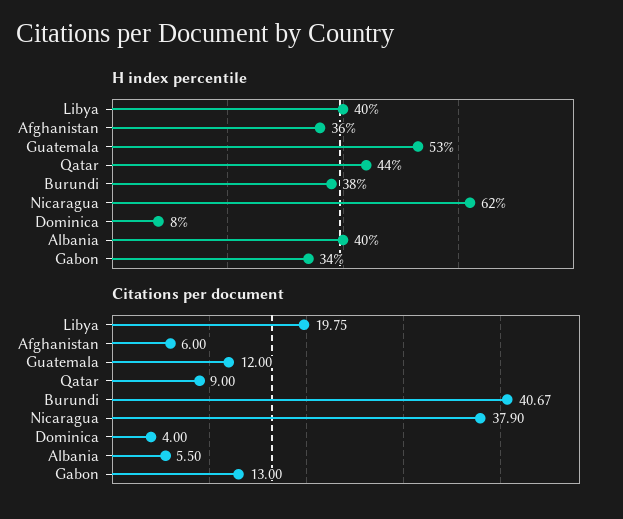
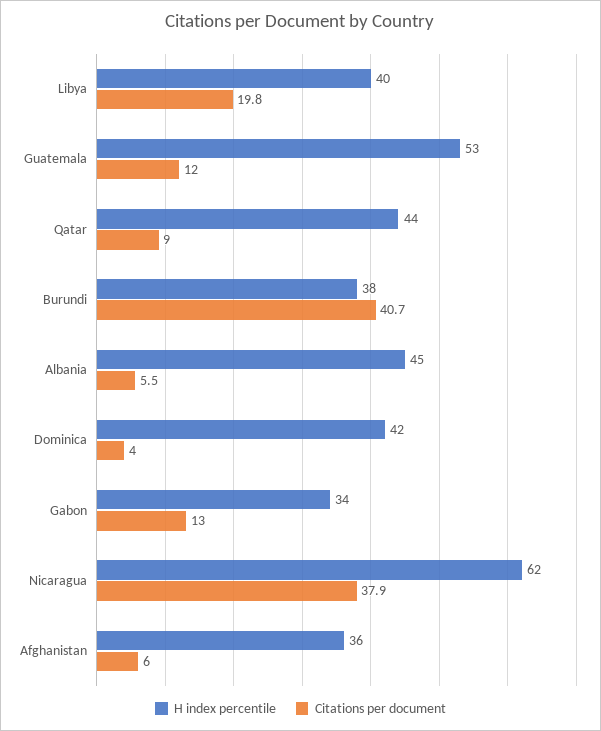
  {
    "H index percentile": {
      "Libya": 40,
      "Afghanistan": 36,
      "Guatemala": 53,
      "Qatar": 44,
      "Burundi": 38,
      "Nicaragua": 62,
-     "Dominica": 8,
+     "Dominica": 42,
-     "Albania": 40,
+     "Albania": 45,
      "Gabon": 34
    },
    "Citations per document": {
      "Libya": 19.75,
      "Afghanistan": 6,
      "Guatemala": 12,
      "Qatar": 9,
      "Burundi": 40.67,
      "Nicaragua": 37.9,
      "Dominica": 4,
      "Albania": 5.5,
      "Gabon": 13
    }
  }

